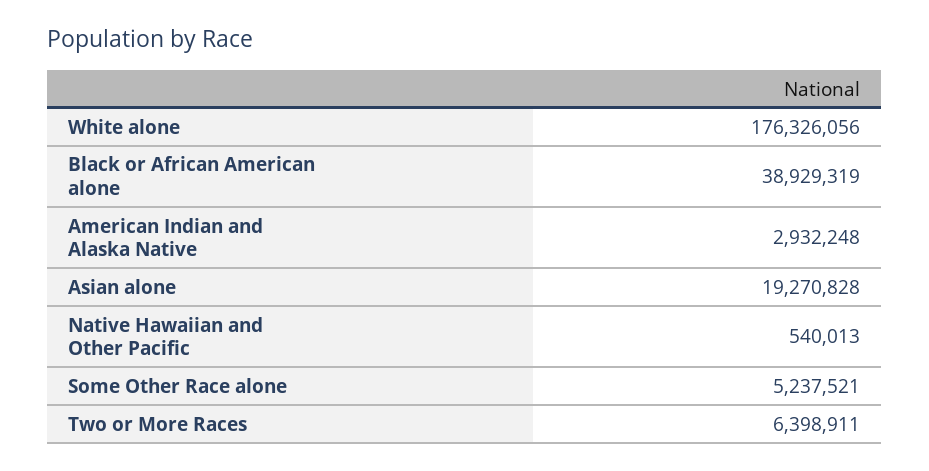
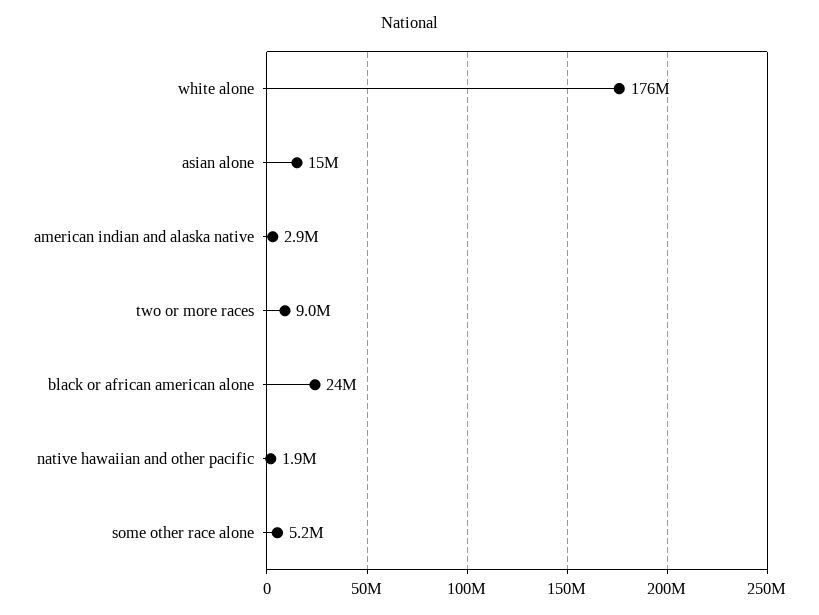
  {
    "White alone": 176326056,
-   "Black or African American alone": 38929319,
+   "Black or African American alone": 24000000,
    "American Indian and Alaska Native": 2932248,
-   "Asian alone": 19270828,
+   "Asian alone": 15000000,
-   "Native Hawaiian and Other Pacific": 540013,
+   "Native Hawaiian and Other Pacific": 1900000,
    "Some Other Race alone": 5237521,
-   "Two or More Races": 6398911
+   "Two or More Races": 9000000
  }

